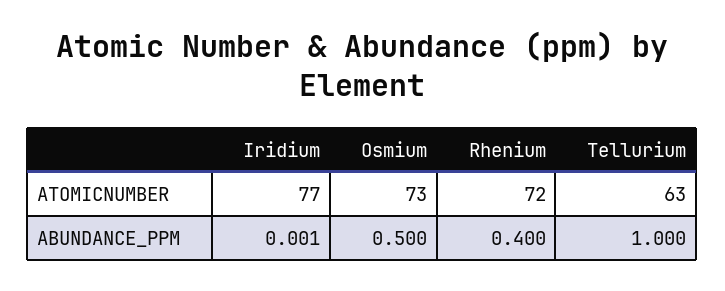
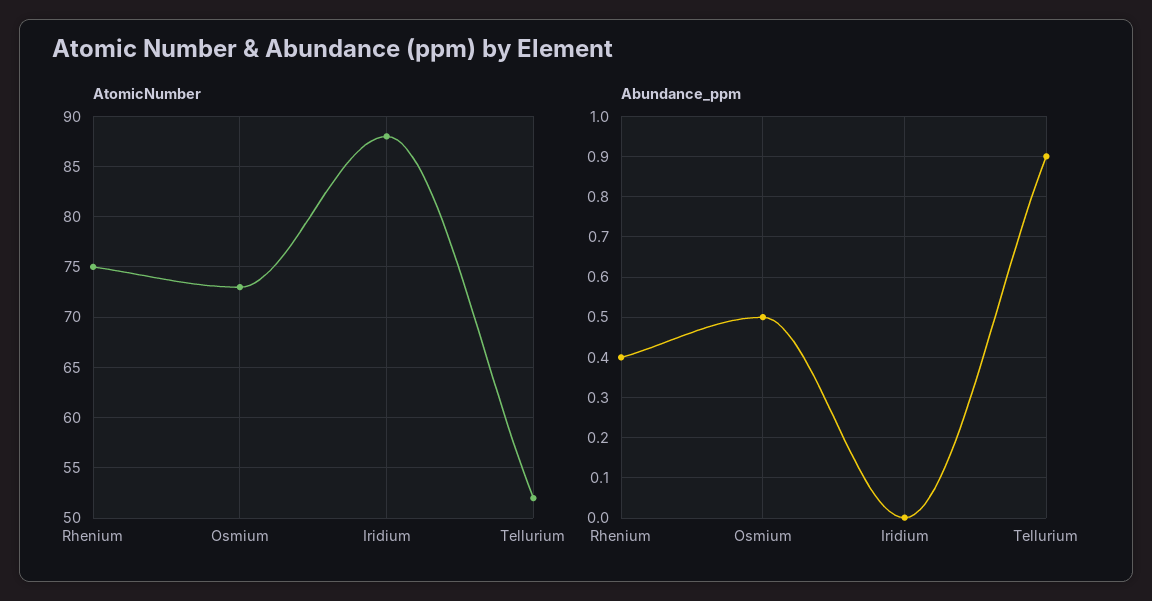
  {
    "ATOMICNUMBER": {
-     "Iridium": 77,
+     "Iridium": 88,
      "Osmium": 73,
-     "Rhenium": 72,
+     "Rhenium": 75,
-     "Tellurium": 63
+     "Tellurium": 52
    },
    "ABUNDANCE_PPM": {
      "Iridium": 0.001,
      "Osmium": 0.5,
      "Rhenium": 0.4,
-     "Tellurium": 1
+     "Tellurium": 0.9
    }
  }

